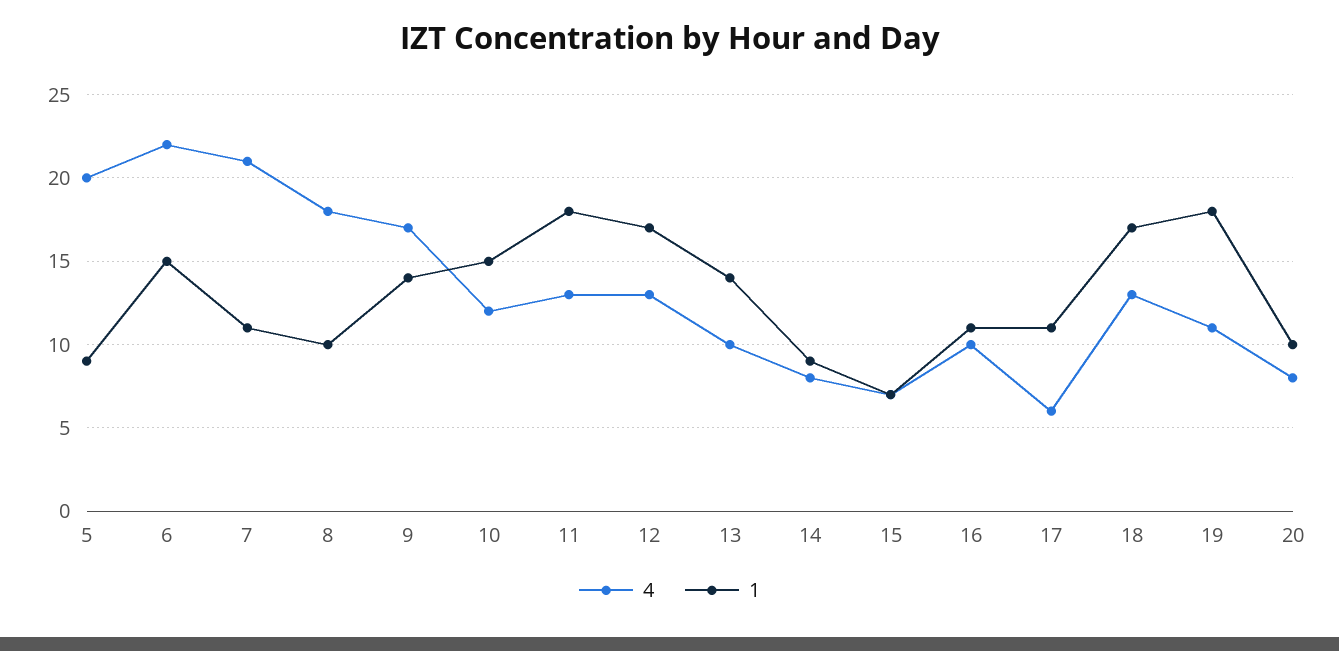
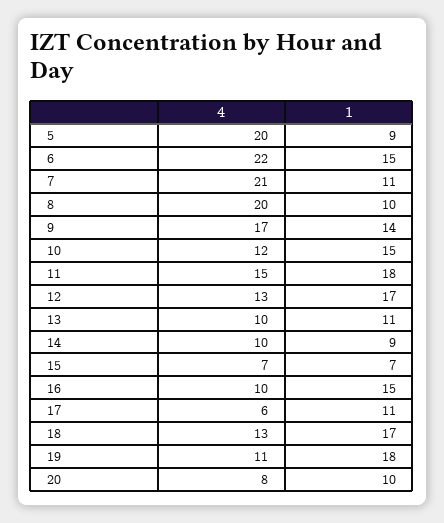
  {
    "4": {
      "5": 20,
      "6": 22,
      "7": 21,
-     "8": 18,
+     "8": 20,
      "9": 17,
      "10": 12,
-     "11": 13,
+     "11": 15,
      "12": 13,
      "13": 10,
-     "14": 8,
+     "14": 10,
      "15": 7,
      "16": 10,
      "17": 6,
      "18": 13,
      "19": 11,
      "20": 8
    },
    "1": {
      "5": 9,
      "6": 15,
      "7": 11,
      "8": 10,
      "9": 14,
      "10": 15,
      "11": 18,
      "12": 17,
-     "13": 14,
+     "13": 11,
      "14": 9,
      "15": 7,
-     "16": 11,
+     "16": 15,
      "17": 11,
      "18": 17,
      "19": 18,
      "20": 10
    }
  }

